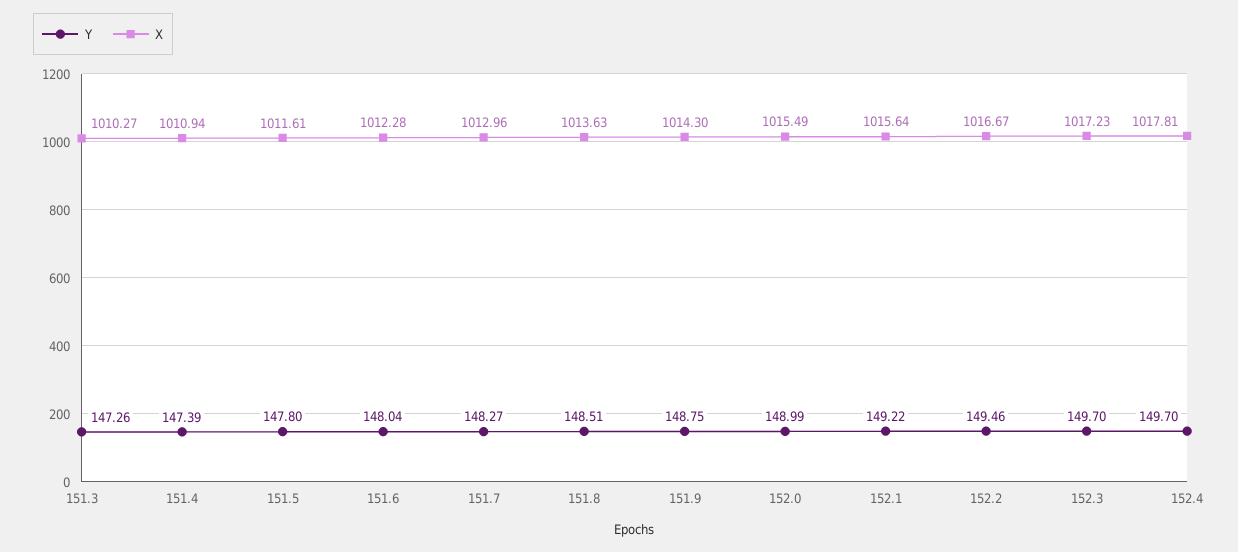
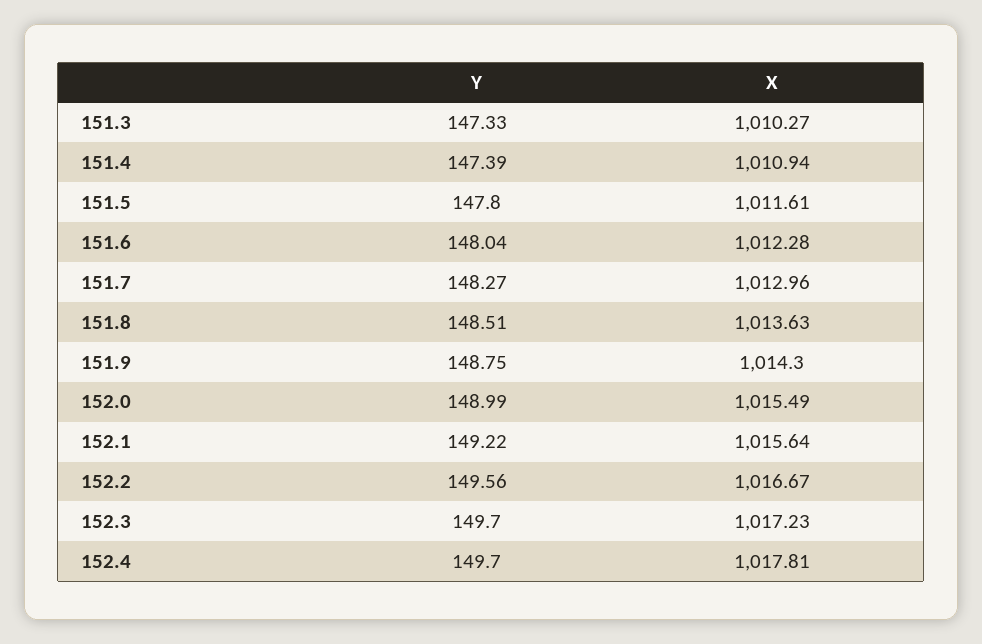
  {
    "Y": {
-     "151.3": 147.26,
+     "151.3": 147.33,
      "151.4": 147.39,
      "151.5": 147.8,
      "151.6": 148.04,
      "151.7": 148.27,
      "151.8": 148.51,
      "151.9": 148.75,
      "152.0": 148.99,
      "152.1": 149.22,
-     "152.2": 149.46,
+     "152.2": 149.56,
      "152.3": 149.7,
      "152.4": 149.7
    },
    "X": {
      "151.3": 1010.27,
      "151.4": 1010.94,
      "151.5": 1011.61,
      "151.6": 1012.28,
      "151.7": 1012.96,
      "151.8": 1013.63,
      "151.9": 1014.3,
      "152.0": 1015.49,
      "152.1": 1015.64,
      "152.2": 1016.67,
      "152.3": 1017.23,
      "152.4": 1017.81
    }
  }

